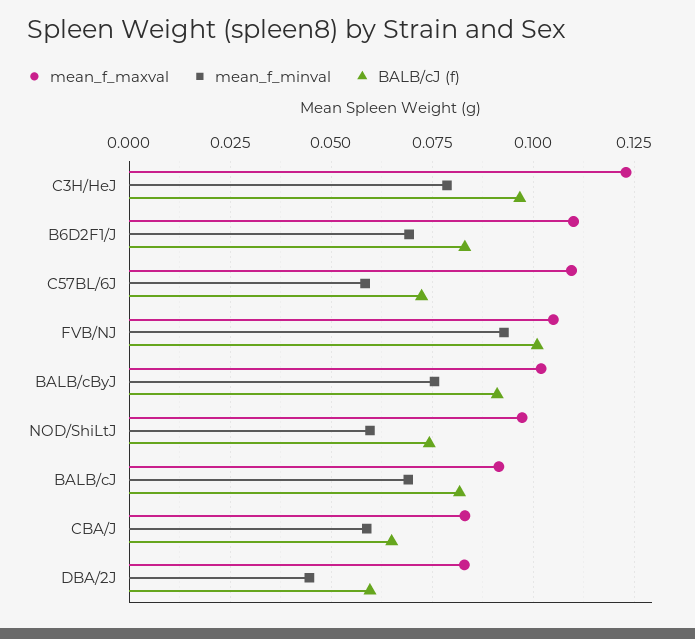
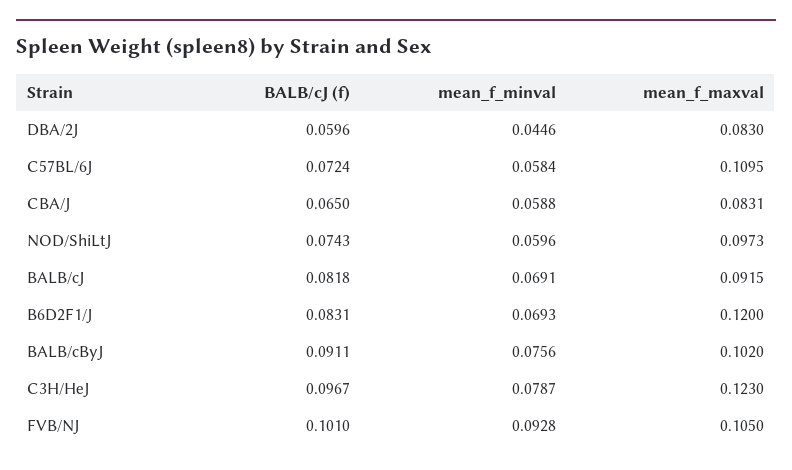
  {
    "mean_f_maxval": {
      "C3H/HeJ": 0.123,
-     "B6D2F1/J": 0.11,
+     "B6D2F1/J": 0.12,
      "C57BL/6J": 0.1095,
      "FVB/NJ": 0.105,
      "BALB/cByJ": 0.102,
      "NOD/ShiLtJ": 0.0973,
      "BALB/cJ": 0.0915,
      "CBA/J": 0.0831,
      "DBA/2J": 0.083
    },
    "mean_f_minval": {
      "C3H/HeJ": 0.0787,
      "B6D2F1/J": 0.0693,
      "C57BL/6J": 0.0584,
      "FVB/NJ": 0.0928,
      "BALB/cByJ": 0.0756,
      "NOD/ShiLtJ": 0.0596,
      "BALB/cJ": 0.0691,
      "CBA/J": 0.0588,
      "DBA/2J": 0.0446
    },
    "BALB/cJ (f)": {
      "C3H/HeJ": 0.0967,
      "B6D2F1/J": 0.0831,
      "C57BL/6J": 0.0724,
      "FVB/NJ": 0.101,
      "BALB/cByJ": 0.0911,
      "NOD/ShiLtJ": 0.0743,
      "BALB/cJ": 0.0818,
      "CBA/J": 0.065,
      "DBA/2J": 0.0596
    }
  }

